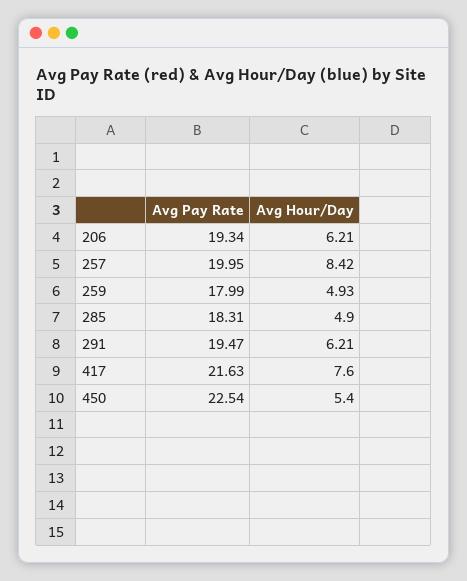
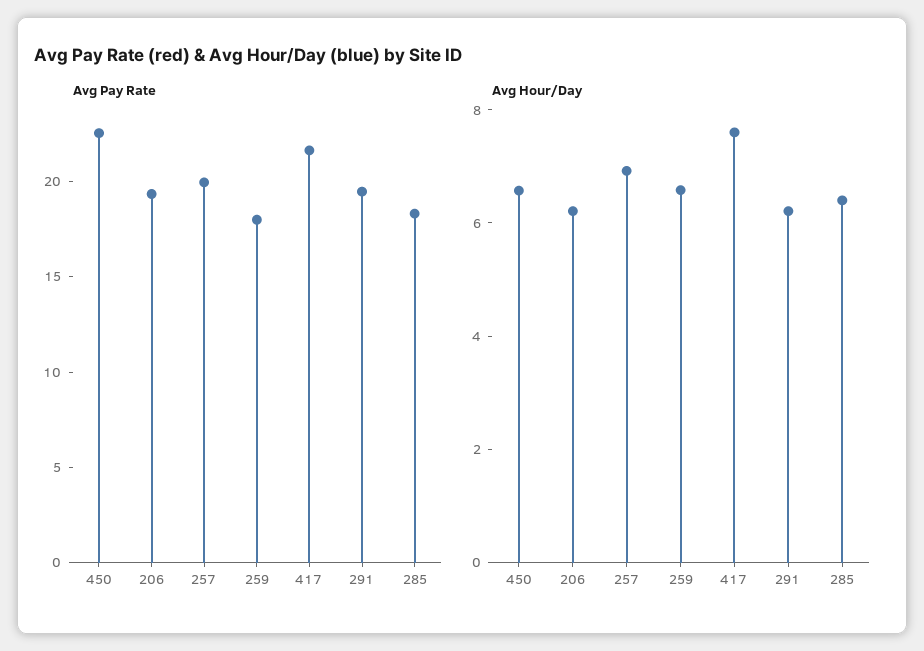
  {
    "Avg Pay Rate": {
      "206": 19.34,
      "257": 19.95,
      "259": 17.99,
      "285": 18.31,
      "291": 19.47,
      "417": 21.63,
      "450": 22.54
    },
    "Avg Hour/Day": {
      "206": 6.21,
-     "257": 8.42,
+     "257": 7,
-     "259": 4.93,
+     "259": 6.5,
-     "285": 4.9,
+     "285": 6.5,
      "291": 6.21,
      "417": 7.6,
-     "450": 5.4
+     "450": 6.5
    }
  }

